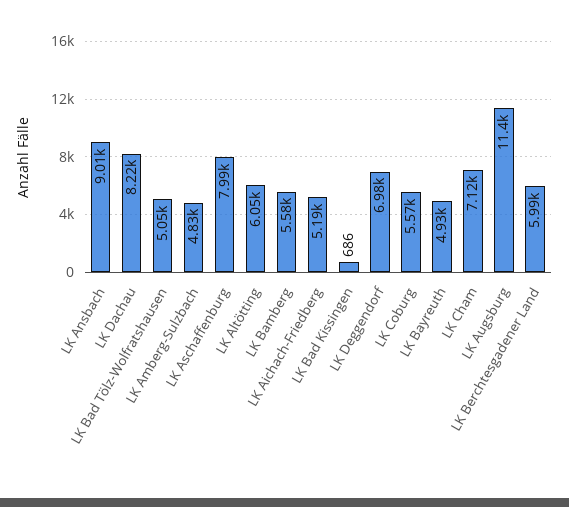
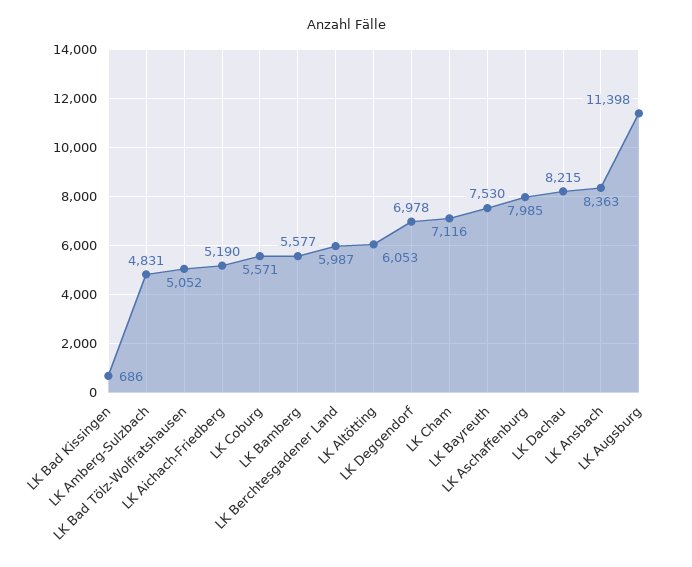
  {
-   "LK Ansbach": 9010,
+   "LK Ansbach": 8363,
    "LK Dachau": 8215,
    "LK Bad Tölz-Wolfratshausen": 5052,
    "LK Amberg-Sulzbach": 4831,
    "LK Aschaffenburg": 7985,
    "LK Altötting": 6053,
    "LK Bamberg": 5577,
    "LK Aichach-Friedberg": 5190,
    "LK Bad Kissingen": 686,
    "LK Deggendorf": 6978,
    "LK Coburg": 5571,
-   "LK Bayreuth": 4930,
+   "LK Bayreuth": 7530,
    "LK Cham": 7116,
    "LK Augsburg": 11398,
    "LK Berchtesgadener Land": 5987
  }

